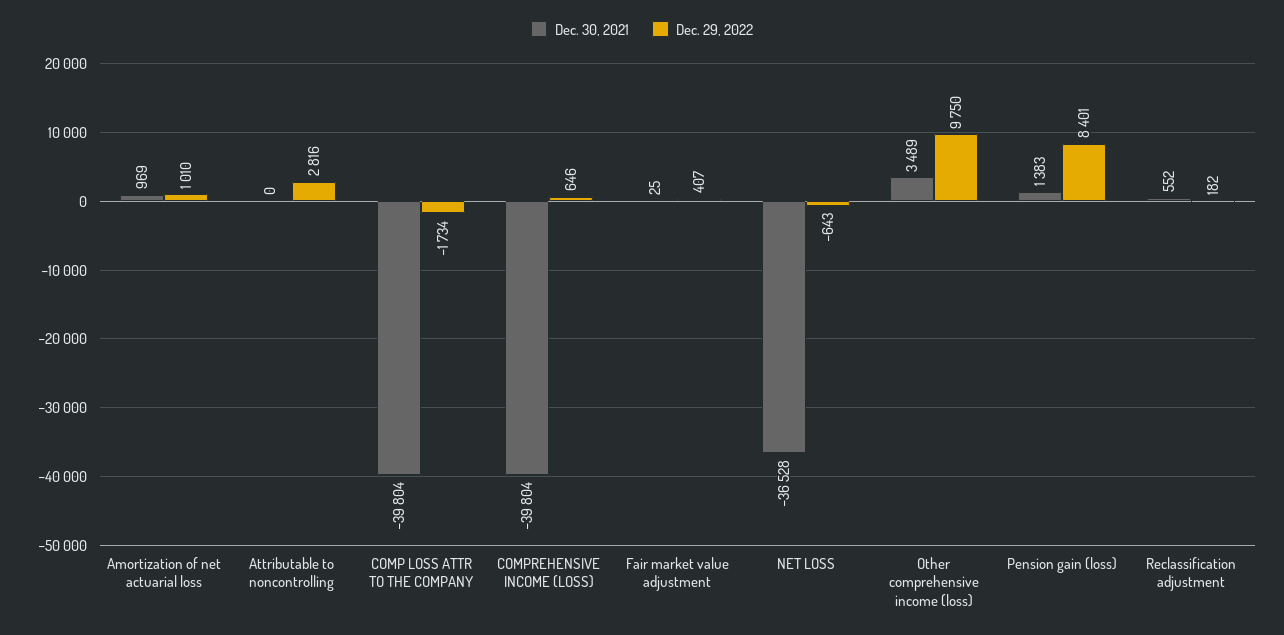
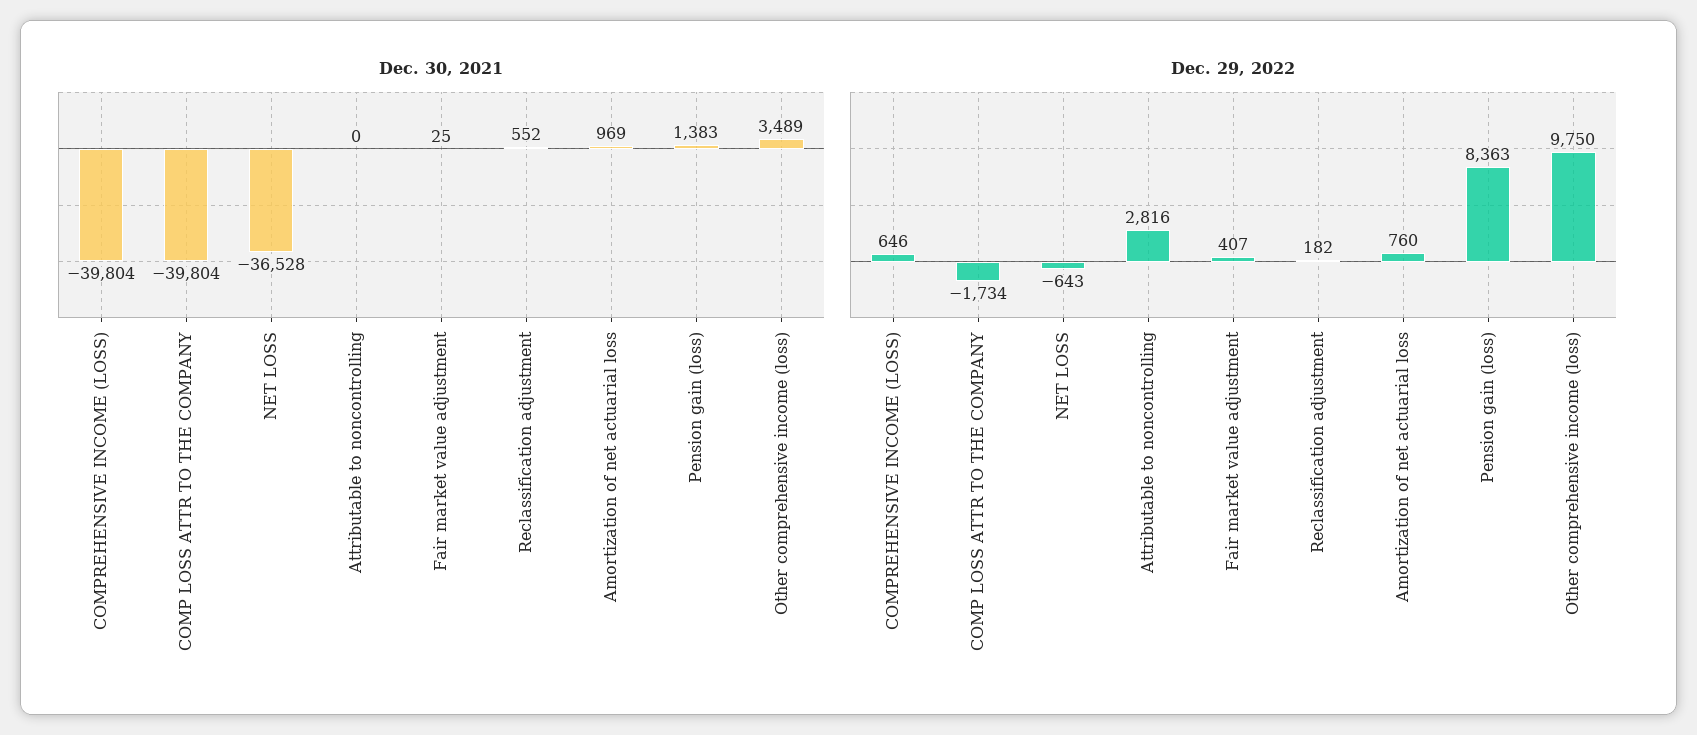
  {
    "Dec. 30, 2021": {
      "Amortization of net actuarial loss": 969,
      "Attributable to noncontrolling": 0,
      "COMP LOSS ATTR TO THE COMPANY": -39804,
      "COMPREHENSIVE INCOME (LOSS)": -39804,
      "Fair market value adjustment": 25,
      "NET LOSS": -36528,
      "Other comprehensive income (loss)": 3489,
      "Pension gain (loss)": 1383,
      "Reclassification adjustment": 552
    },
    "Dec. 29, 2022": {
-     "Amortization of net actuarial loss": 1010,
+     "Amortization of net actuarial loss": 760,
      "Attributable to noncontrolling": 2816,
      "COMP LOSS ATTR TO THE COMPANY": -1734,
      "COMPREHENSIVE INCOME (LOSS)": 646,
      "Fair market value adjustment": 407,
      "NET LOSS": -643,
      "Other comprehensive income (loss)": 9750,
-     "Pension gain (loss)": 8401,
+     "Pension gain (loss)": 8363,
      "Reclassification adjustment": 182
    }
  }

